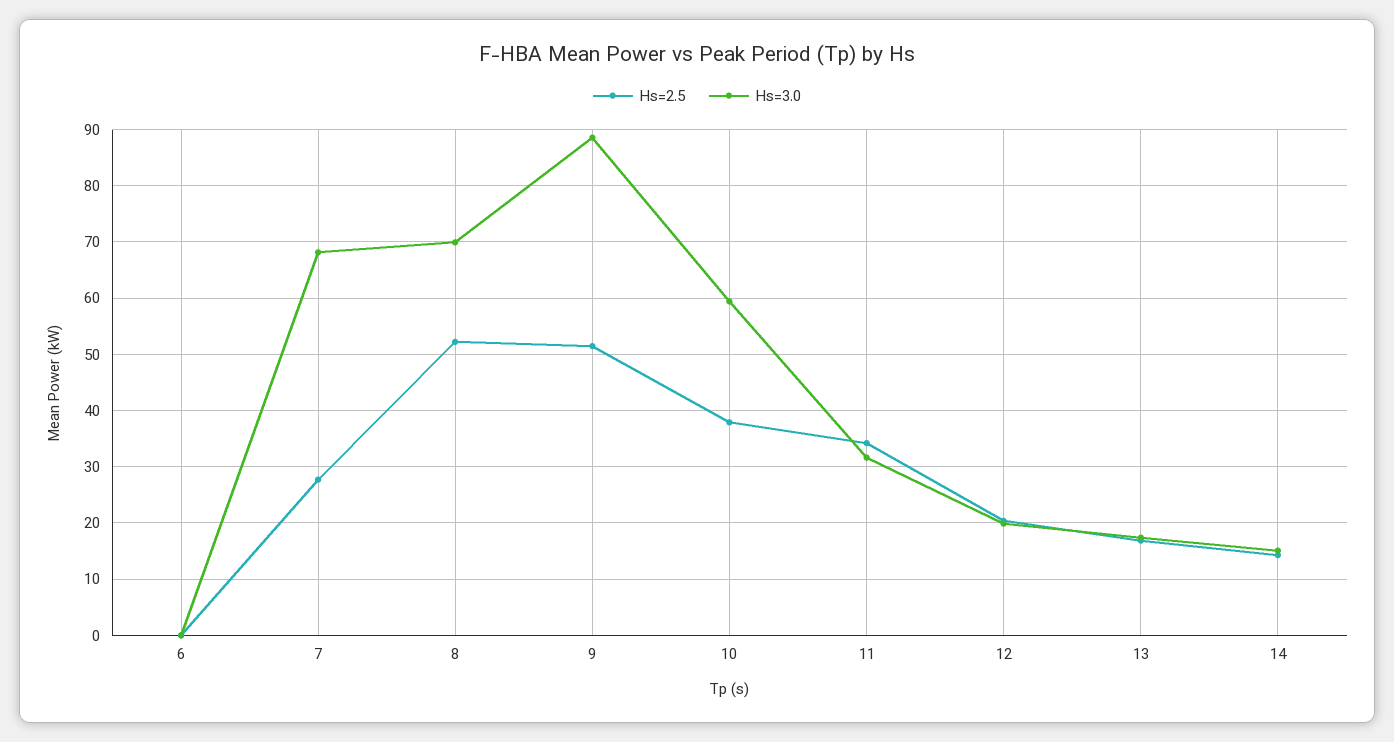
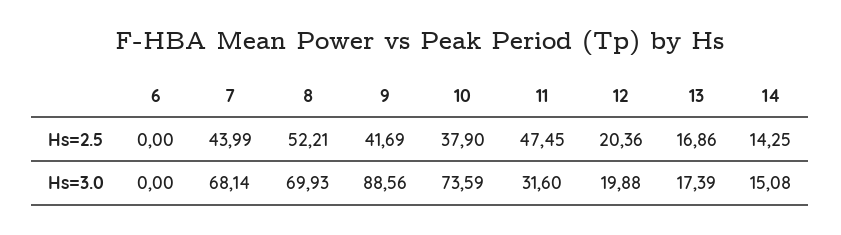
  {
    "Hs=2.5": {
      "6": 0,
-     "7": 28,
+     "7": 43.99,
      "8": 52.21,
-     "9": 52,
+     "9": 41.69,
      "10": 37.9,
-     "11": 34,
+     "11": 47.45,
      "12": 20.36,
      "13": 16.86,
      "14": 14.25
    },
    "Hs=3.0": {
      "6": 0,
      "7": 68.14,
      "8": 69.93,
      "9": 88.56,
-     "10": 60,
+     "10": 73.59,
      "11": 31.6,
      "12": 19.88,
      "13": 17.39,
      "14": 15.08
    }
  }

